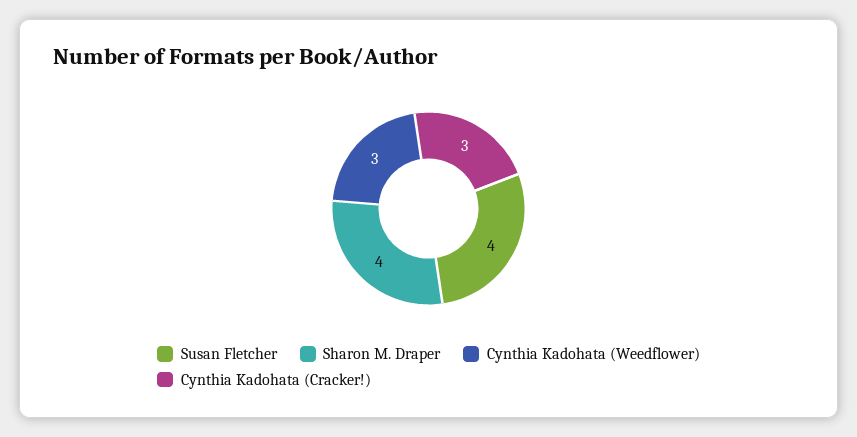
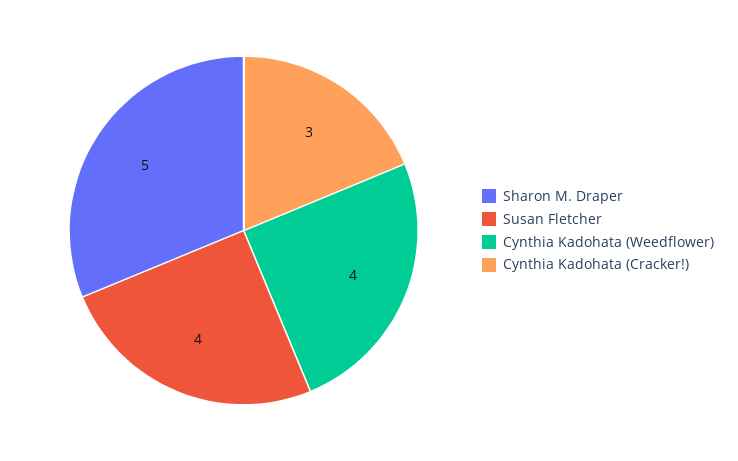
  {
    "Susan Fletcher": 4,
-   "Sharon M. Draper": 4,
+   "Sharon M. Draper": 5,
-   "Cynthia Kadohata (Weedflower)": 3,
+   "Cynthia Kadohata (Weedflower)": 4,
    "Cynthia Kadohata (Cracker!)": 3
  }

